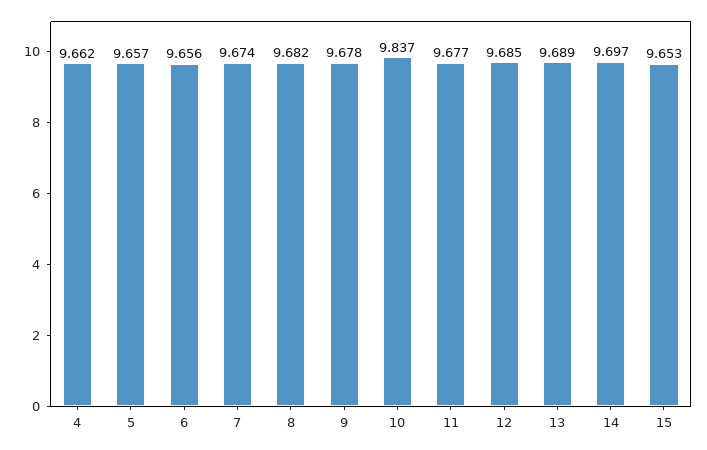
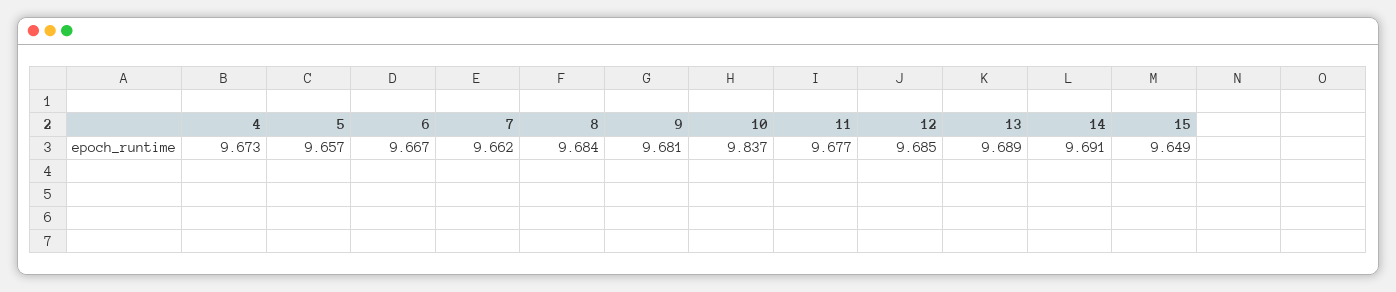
  {
-   "4": 9.662,
+   "4": 9.673,
    "5": 9.657,
-   "6": 9.656,
+   "6": 9.667,
-   "7": 9.674,
+   "7": 9.662,
-   "8": 9.682,
+   "8": 9.684,
-   "9": 9.678,
+   "9": 9.681,
    "10": 9.837,
    "11": 9.677,
    "12": 9.685,
    "13": 9.689,
-   "14": 9.697,
+   "14": 9.691,
-   "15": 9.653
+   "15": 9.649
  }

